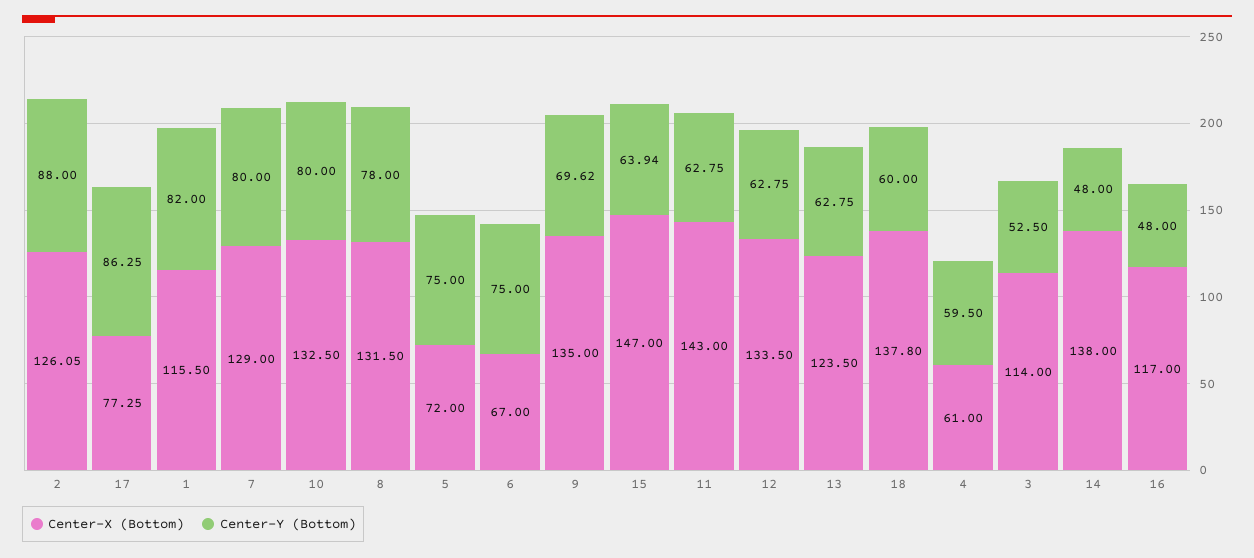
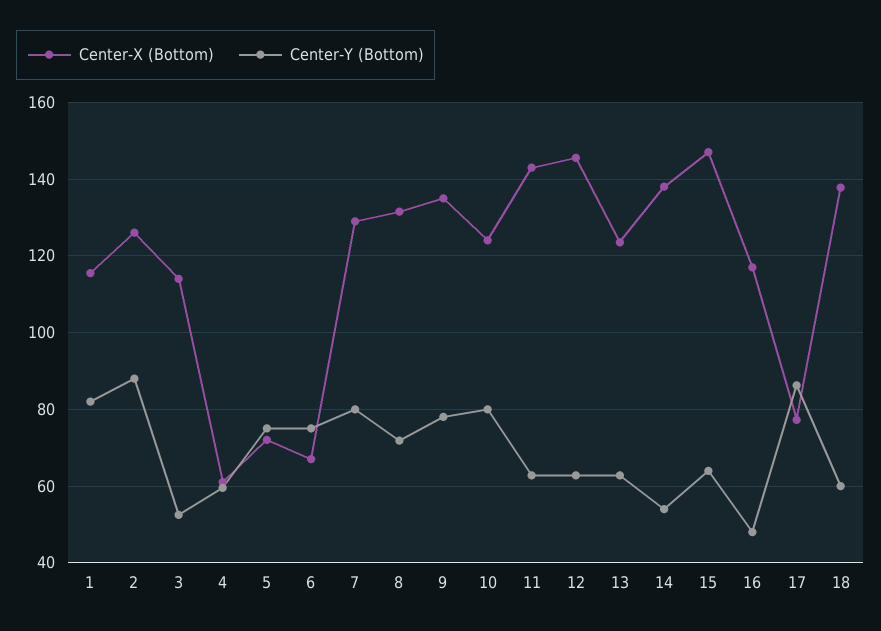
  {
    "Center-X (Bottom)": {
      "2": 126.05,
      "17": 77.25,
      "1": 115.5,
      "7": 129,
-     "10": 132.5,
+     "10": 124,
      "8": 131.5,
      "5": 72,
      "6": 67,
      "9": 135,
      "15": 147,
      "11": 143,
-     "12": 133.5,
+     "12": 146,
      "13": 123.5,
      "18": 137.8,
      "4": 61,
      "3": 114,
      "14": 138,
      "16": 117
    },
    "Center-Y (Bottom)": {
      "2": 88,
      "17": 86.25,
      "1": 82,
      "7": 80,
      "10": 80,
-     "8": 78,
+     "8": 72,
      "5": 75,
      "6": 75,
-     "9": 69.62,
+     "9": 78,
      "15": 63.94,
      "11": 62.75,
      "12": 62.75,
      "13": 62.75,
      "18": 60,
      "4": 59.5,
      "3": 52.5,
-     "14": 48,
+     "14": 54,
      "16": 48
    }
  }

